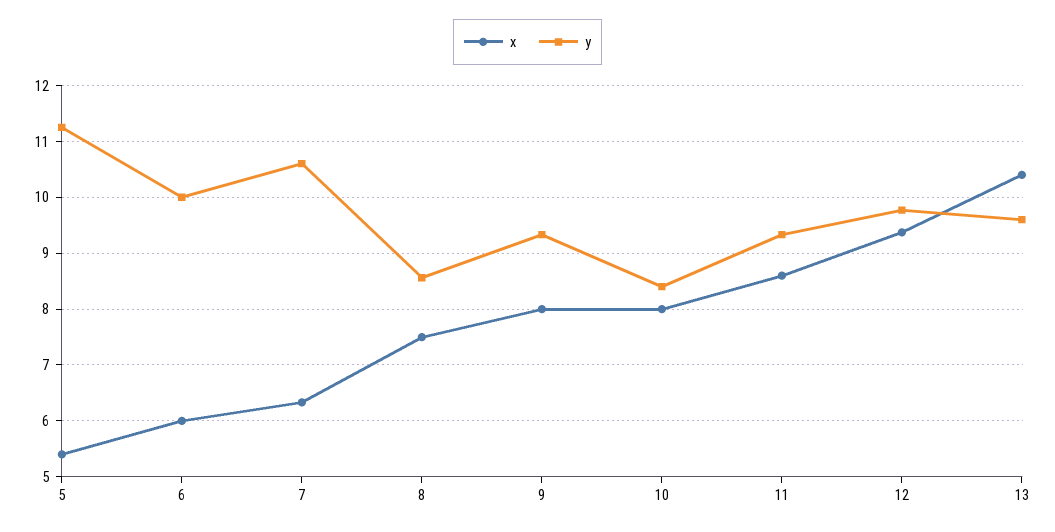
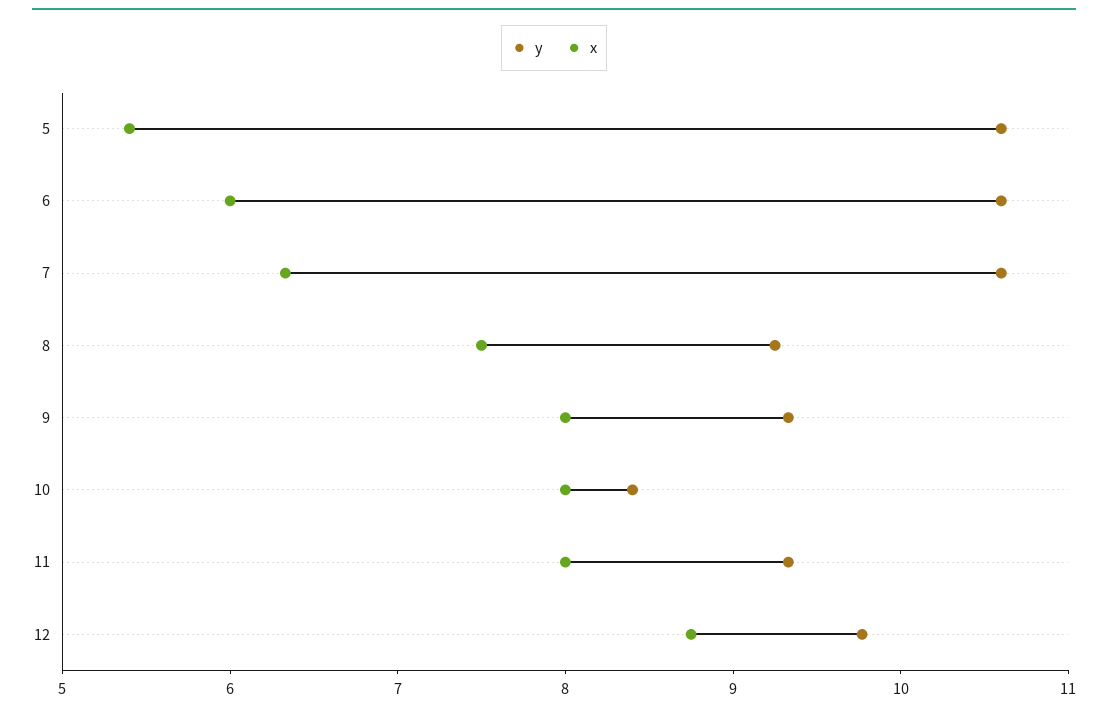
  {
    "x": {
      "5": 5.4,
      "6": 6,
      "7": 6.4,
      "8": 7.6,
      "9": 8,
      "10": 8,
-     "11": 8.6,
+     "11": 8,
-     "12": 9.4,
+     "12": 8.8
-     "13": 10.4
    },
    "y": {
-     "5": 11.2,
+     "5": 10.6,
-     "6": 10,
+     "6": 10.6,
      "7": 10.6,
-     "8": 8.6,
+     "8": 9.2,
      "9": 9.4,
      "10": 8.4,
      "11": 9.4,
-     "12": 9.8,
+     "12": 9.8
-     "13": 9.6
    }
  }

